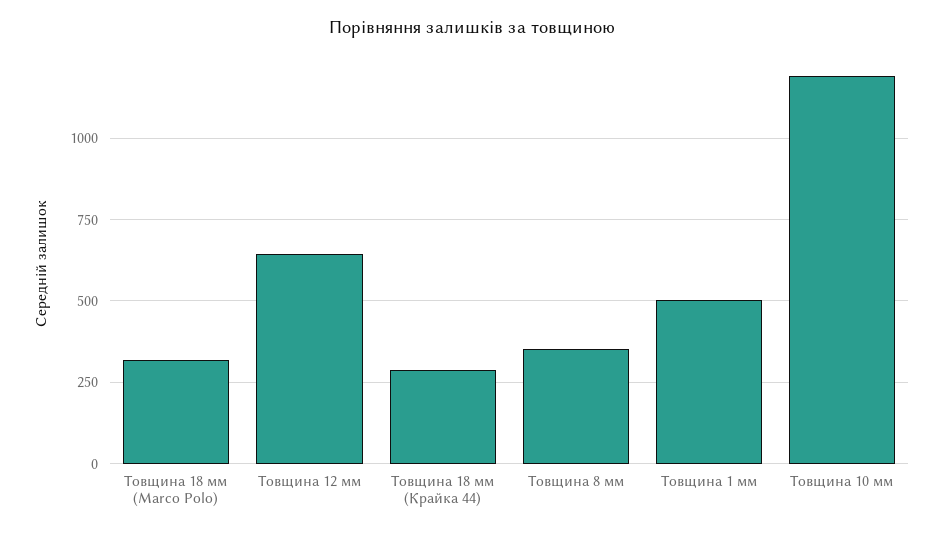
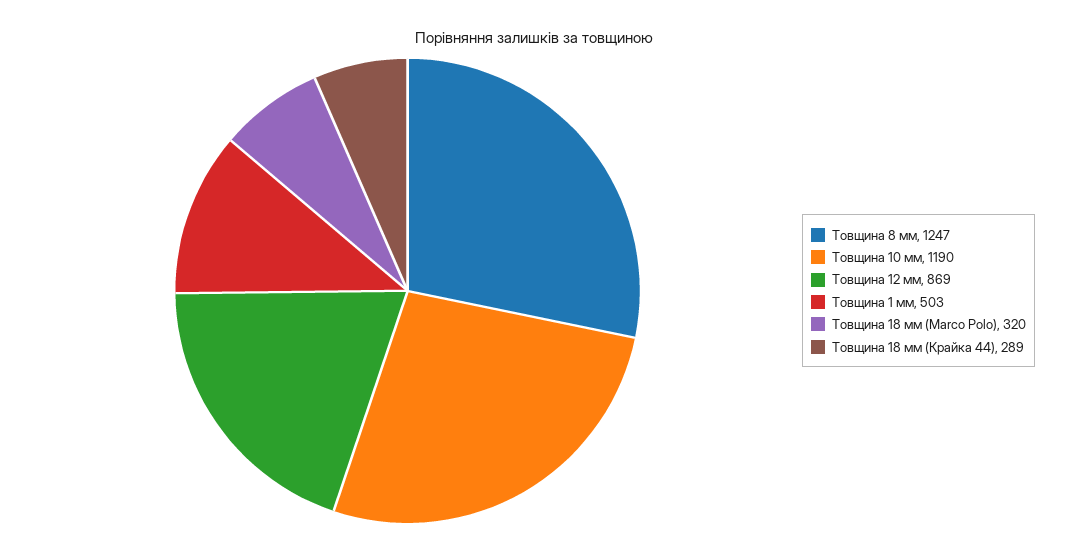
  {
    "Товщина 18 мм (Marco Polo)": 320,
-   "Товщина 12 мм": 650,
+   "Товщина 12 мм": 869,
    "Товщина 18 мм (Крайка 44)": 289,
-   "Товщина 8 мм": 350,
+   "Товщина 8 мм": 1247,
    "Товщина 1 мм": 503,
    "Товщина 10 мм": 1190
  }

